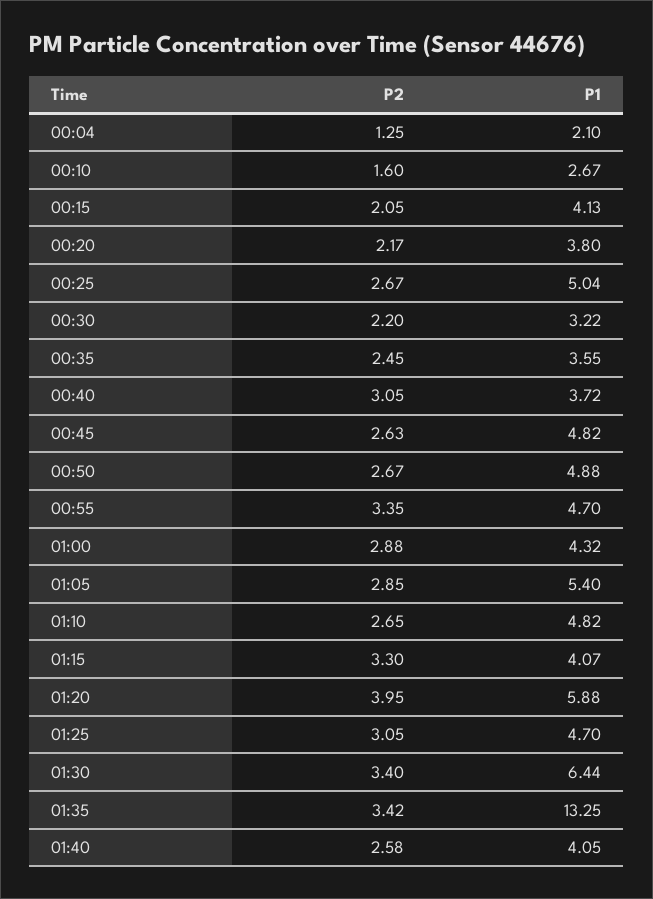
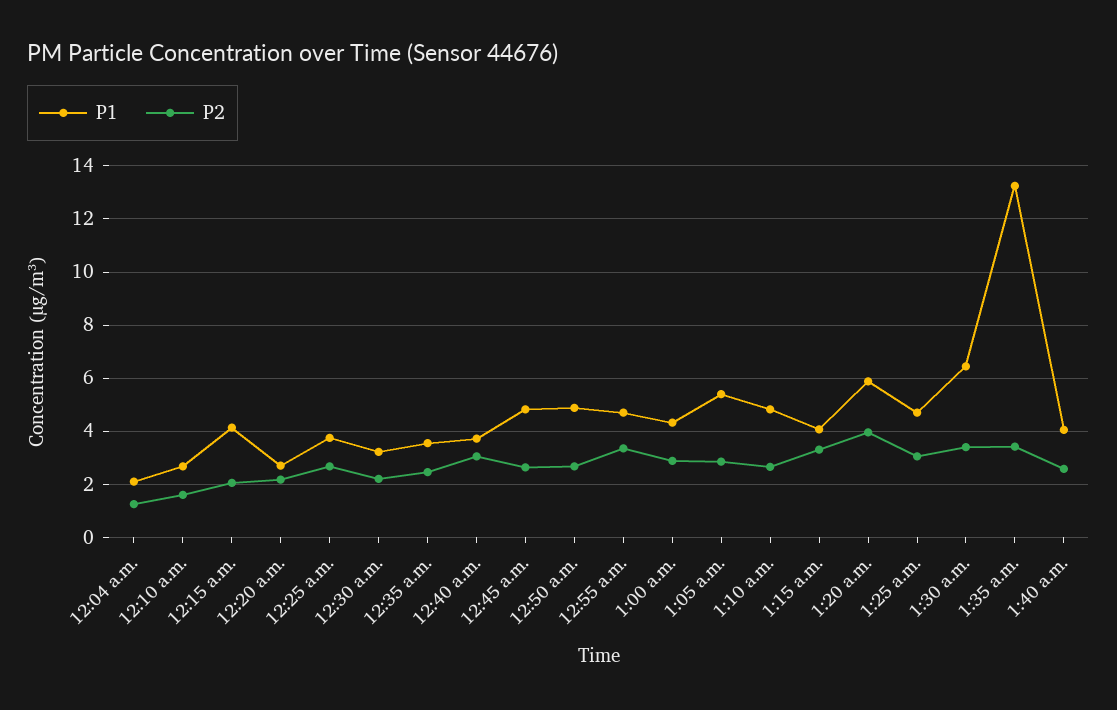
  {
    "P2": {
      "00:04": 1.25,
      "00:10": 1.6,
      "00:15": 2.05,
      "00:20": 2.17,
      "00:25": 2.67,
      "00:30": 2.2,
      "00:35": 2.45,
      "00:40": 3.05,
      "00:45": 2.63,
      "00:50": 2.67,
      "00:55": 3.35,
      "01:00": 2.88,
      "01:05": 2.85,
      "01:10": 2.65,
      "01:15": 3.3,
      "01:20": 3.95,
      "01:25": 3.05,
      "01:30": 3.4,
      "01:35": 3.42,
      "01:40": 2.58
    },
    "P1": {
      "00:04": 2.1,
      "00:10": 2.67,
      "00:15": 4.13,
-     "00:20": 3.8,
+     "00:20": 2.75,
-     "00:25": 5.04,
+     "00:25": 3.75,
      "00:30": 3.22,
      "00:35": 3.55,
      "00:40": 3.72,
      "00:45": 4.82,
      "00:50": 4.88,
      "00:55": 4.7,
      "01:00": 4.32,
      "01:05": 5.4,
      "01:10": 4.82,
      "01:15": 4.07,
      "01:20": 5.88,
      "01:25": 4.7,
      "01:30": 6.44,
      "01:35": 13.25,
      "01:40": 4.05
    }
  }

